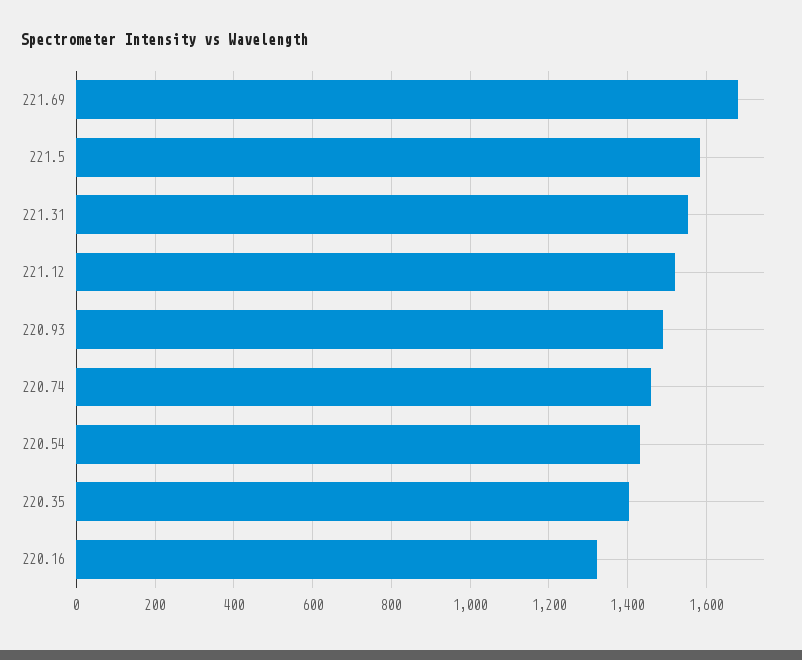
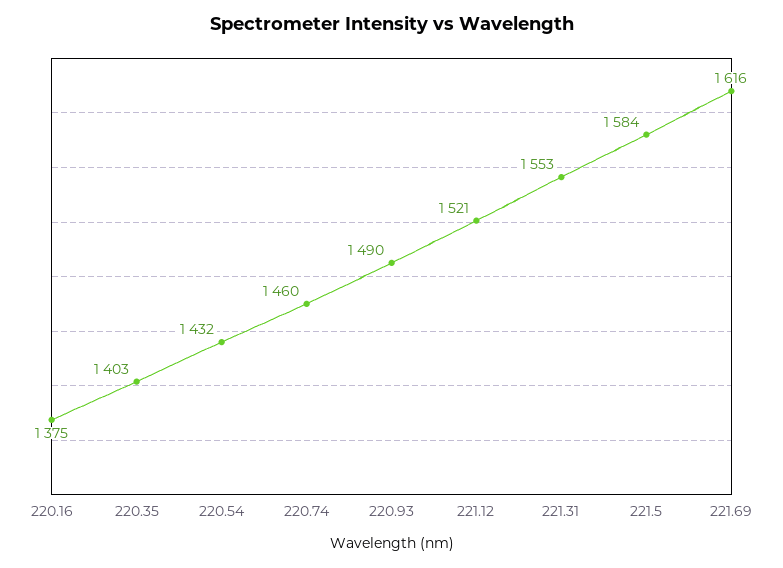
  {
-   "221.69": 1680,
+   "221.69": 1616,
    "221.5": 1584,
    "221.31": 1553,
    "221.12": 1521,
    "220.93": 1490,
    "220.74": 1460,
    "220.54": 1432,
    "220.35": 1403,
-   "220.16": 1320
+   "220.16": 1375
  }

